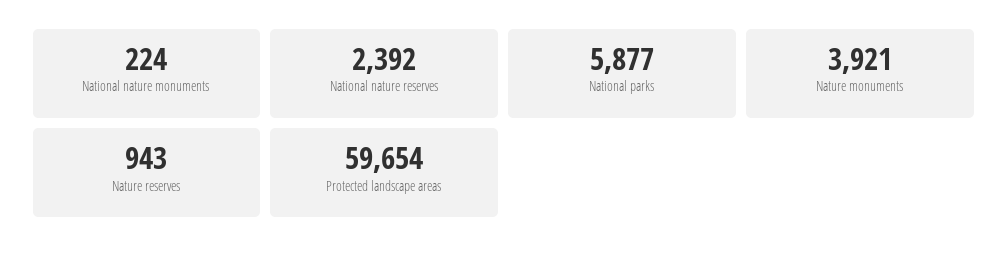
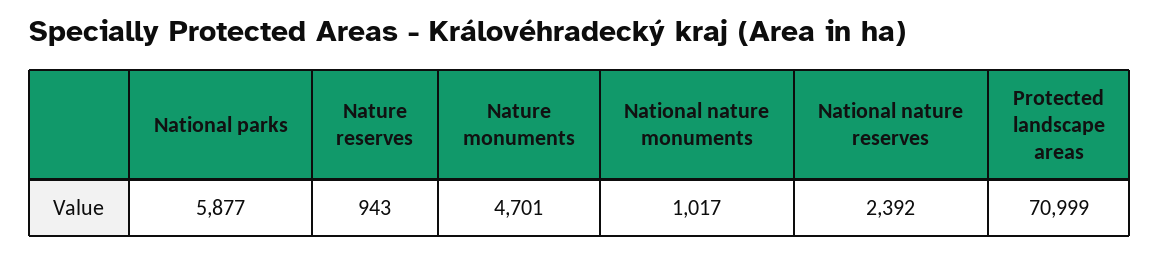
  {
-   "National nature monuments": 224,
+   "National nature monuments": 1017,
    "National nature reserves": 2392,
    "National parks": 5877,
-   "Nature monuments": 3921,
+   "Nature monuments": 4701,
    "Nature reserves": 943,
-   "Protected landscape areas": 59654
+   "Protected landscape areas": 70999
  }

